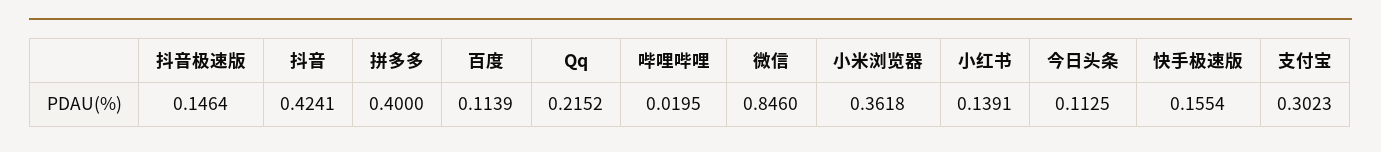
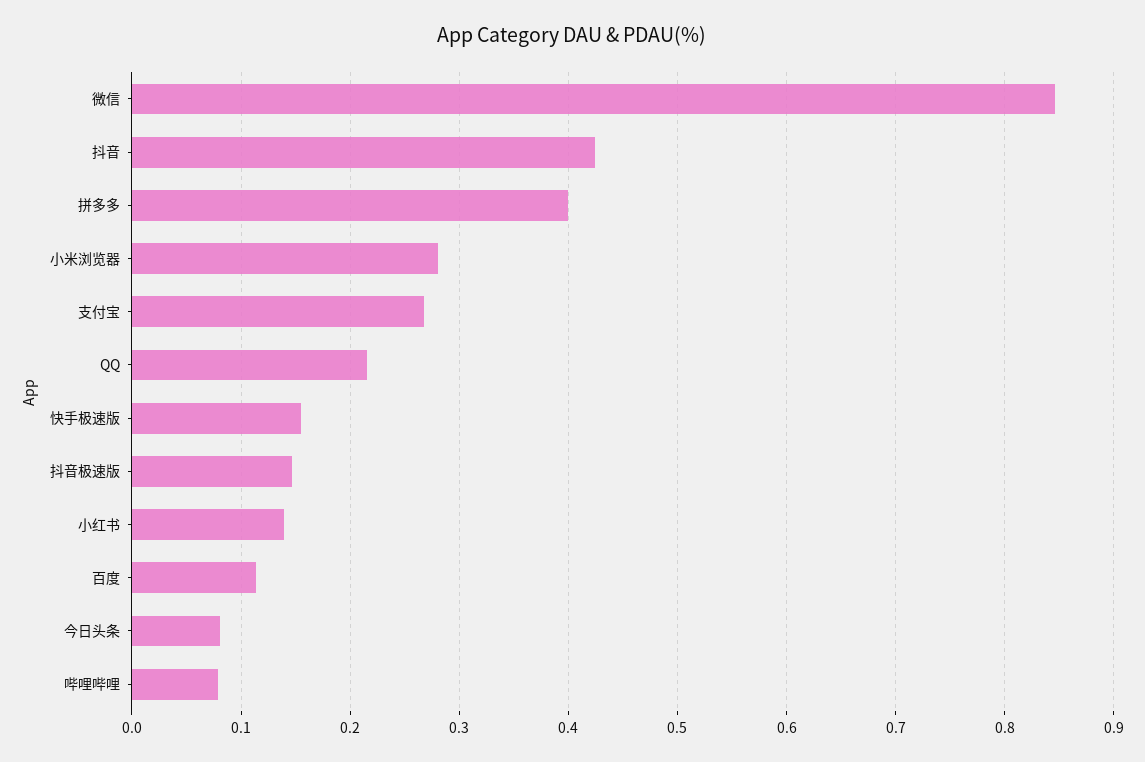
  {
    "抖音极速版": 0.1464,
    "抖音": 0.4241,
    "拼多多": 0.4,
    "百度": 0.1139,
    "Qq": 0.2152,
-   "哔哩哔哩": 0.0195,
+   "哔哩哔哩": 0.08,
    "微信": 0.846,
-   "小米浏览器": 0.3618,
+   "小米浏览器": 0.28,
    "小红书": 0.1391,
-   "今日头条": 0.1125,
+   "今日头条": 0.08,
    "快手极速版": 0.1554,
-   "支付宝": 0.3023
+   "支付宝": 0.27
  }

